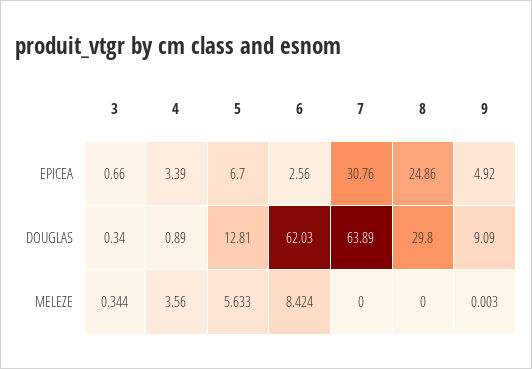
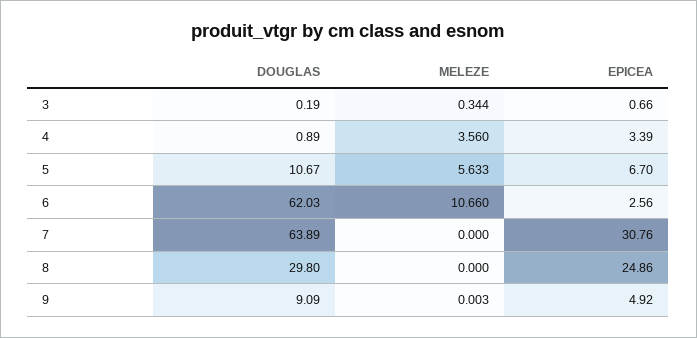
  {
    "3": {
      "EPICEA": 0.66,
-     "DOUGLAS": 0.34,
+     "DOUGLAS": 0.19,
      "MELEZE": 0.344
    },
    "4": {
      "EPICEA": 3.39,
      "DOUGLAS": 0.89,
      "MELEZE": 3.56
    },
    "5": {
      "EPICEA": 6.7,
-     "DOUGLAS": 12.81,
+     "DOUGLAS": 10.67,
      "MELEZE": 5.633
    },
    "6": {
      "EPICEA": 2.56,
      "DOUGLAS": 62.03,
-     "MELEZE": 8.424
+     "MELEZE": 10.66
    },
    "7": {
      "EPICEA": 30.76,
      "DOUGLAS": 63.89,
      "MELEZE": 0
    },
    "8": {
      "EPICEA": 24.86,
      "DOUGLAS": 29.8,
      "MELEZE": 0
    },
    "9": {
      "EPICEA": 4.92,
      "DOUGLAS": 9.09,
      "MELEZE": 0.003
    }
  }

